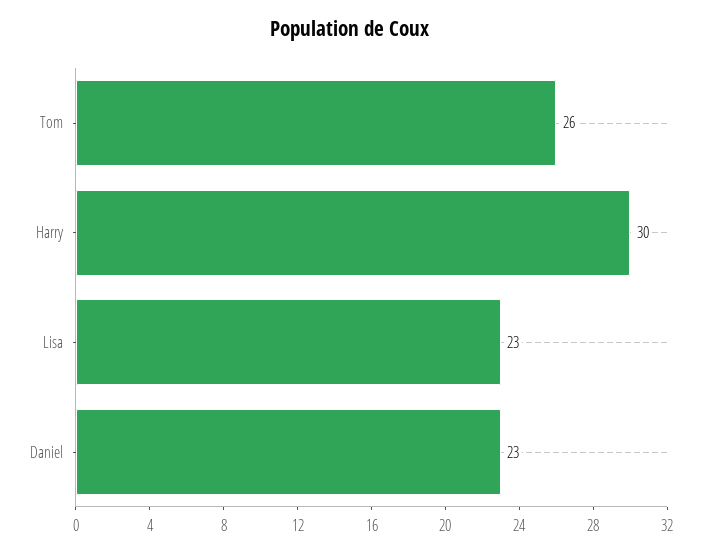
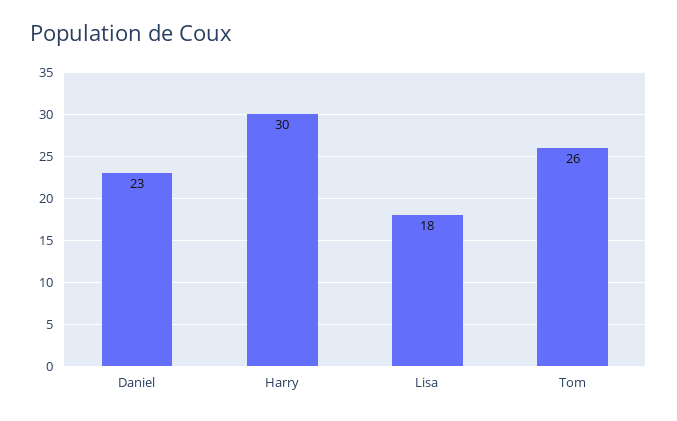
  {
    "Tom": 26,
    "Harry": 30,
-   "Lisa": 23,
+   "Lisa": 18,
    "Daniel": 23
  }

